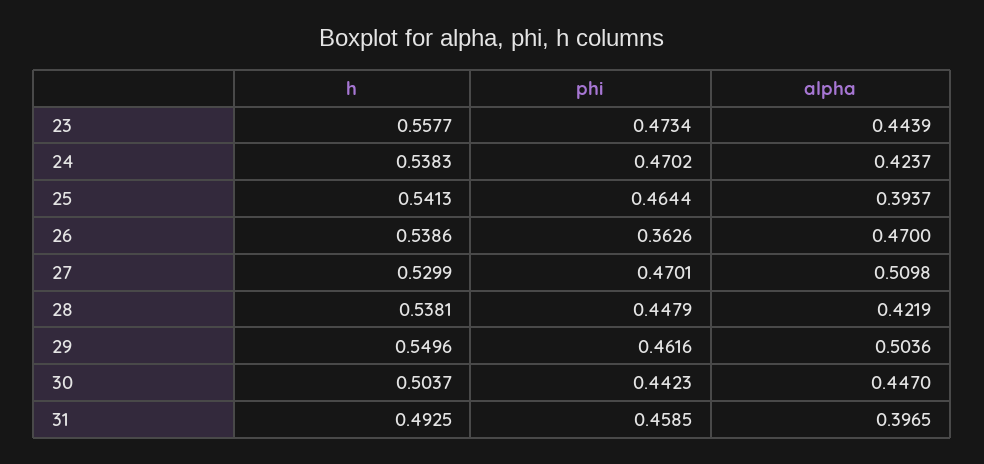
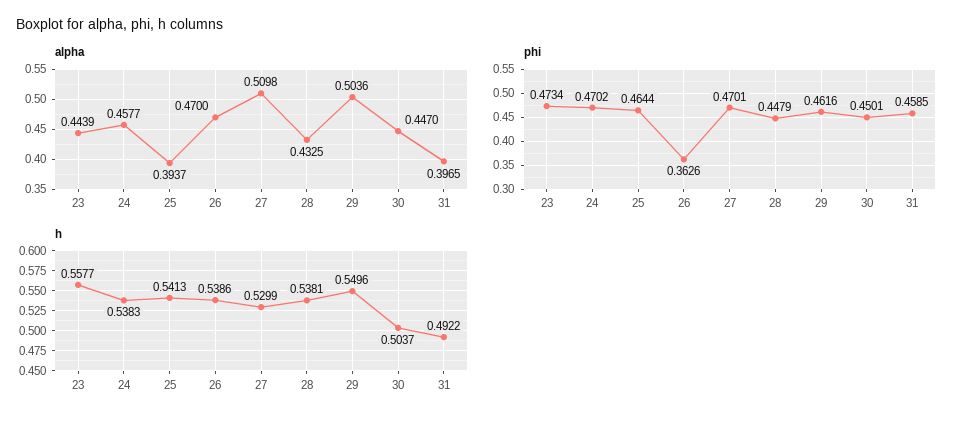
  {
    "h": {
      "23": 0.5577,
      "24": 0.5383,
      "25": 0.5413,
      "26": 0.5386,
      "27": 0.5299,
      "28": 0.5381,
      "29": 0.5496,
      "30": 0.5037,
-     "31": 0.4925
+     "31": 0.4922
    },
    "phi": {
      "23": 0.4734,
      "24": 0.4702,
      "25": 0.4644,
      "26": 0.3626,
      "27": 0.4701,
      "28": 0.4479,
      "29": 0.4616,
-     "30": 0.4423,
+     "30": 0.4501,
      "31": 0.4585
    },
    "alpha": {
      "23": 0.4439,
-     "24": 0.4237,
+     "24": 0.4577,
      "25": 0.3937,
      "26": 0.47,
      "27": 0.5098,
-     "28": 0.4219,
+     "28": 0.4325,
      "29": 0.5036,
      "30": 0.447,
      "31": 0.3965
    }
  }

